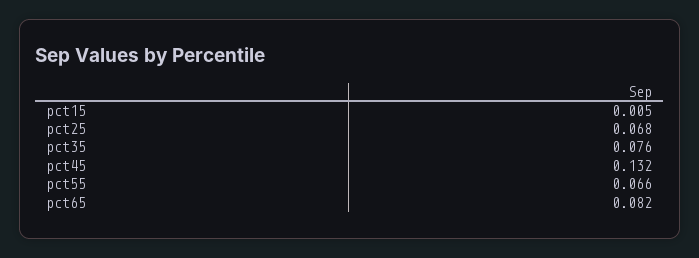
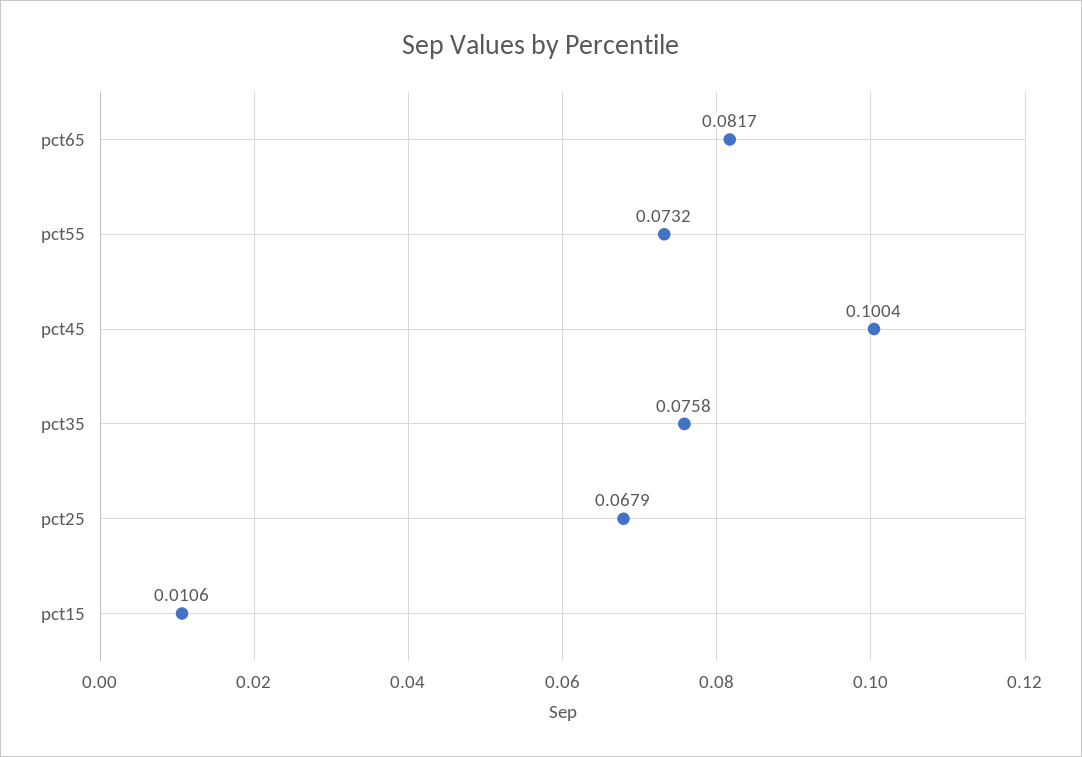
  {
-   "pct15": 0.005,
+   "pct15": 0.0106,
    "pct25": 0.0679,
    "pct35": 0.0758,
-   "pct45": 0.132,
+   "pct45": 0.1004,
-   "pct55": 0.066,
+   "pct55": 0.0732,
    "pct65": 0.0817
  }

